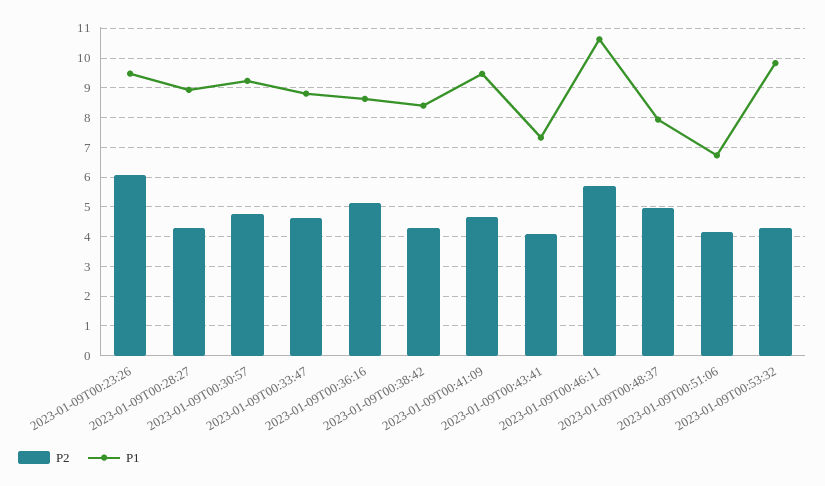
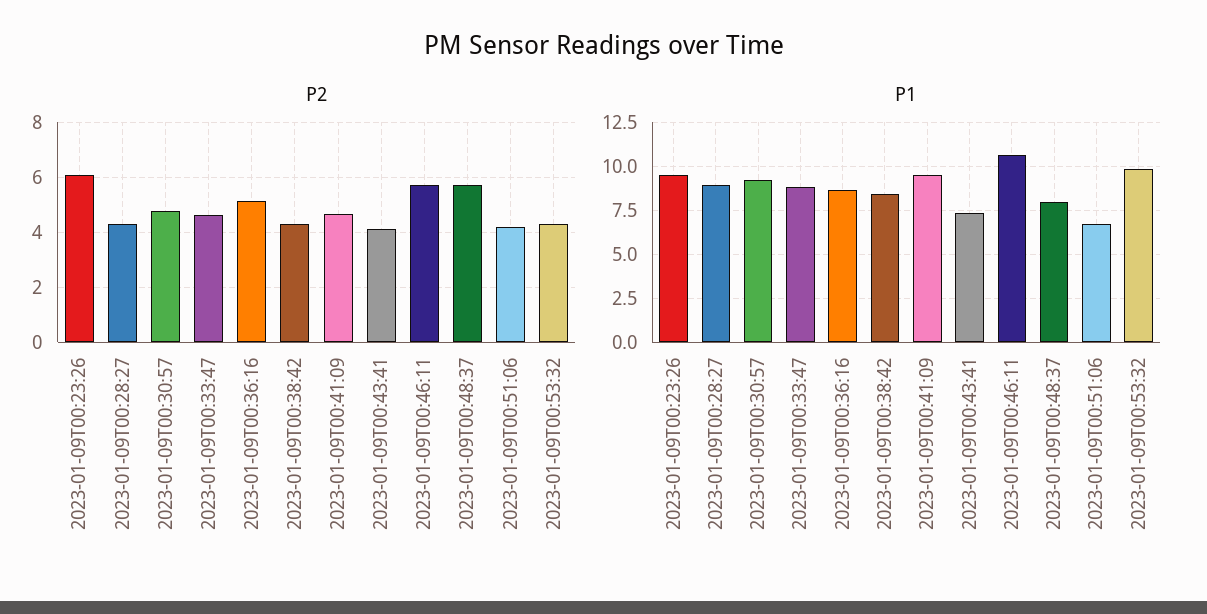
  {
    "P2": {
      "2023-01-09T00:23:26": 6,
      "2023-01-09T00:28:27": 4.25,
      "2023-01-09T00:30:57": 4.75,
      "2023-01-09T00:33:47": 4.75,
      "2023-01-09T00:36:16": 5.25,
      "2023-01-09T00:38:42": 4.25,
      "2023-01-09T00:41:09": 4.75,
      "2023-01-09T00:43:41": 4,
      "2023-01-09T00:46:11": 5.75,
-     "2023-01-09T00:48:37": 5,
+     "2023-01-09T00:48:37": 5.75,
      "2023-01-09T00:51:06": 4.25,
      "2023-01-09T00:53:32": 4.25
    },
    "P1": {
      "2023-01-09T00:23:26": 9.5,
      "2023-01-09T00:28:27": 9,
      "2023-01-09T00:30:57": 9.25,
      "2023-01-09T00:33:47": 8.75,
      "2023-01-09T00:36:16": 8.75,
      "2023-01-09T00:38:42": 8.5,
      "2023-01-09T00:41:09": 9.5,
      "2023-01-09T00:43:41": 7.25,
      "2023-01-09T00:46:11": 10.75,
      "2023-01-09T00:48:37": 8,
      "2023-01-09T00:51:06": 6.75,
      "2023-01-09T00:53:32": 9.75
    }
  }

